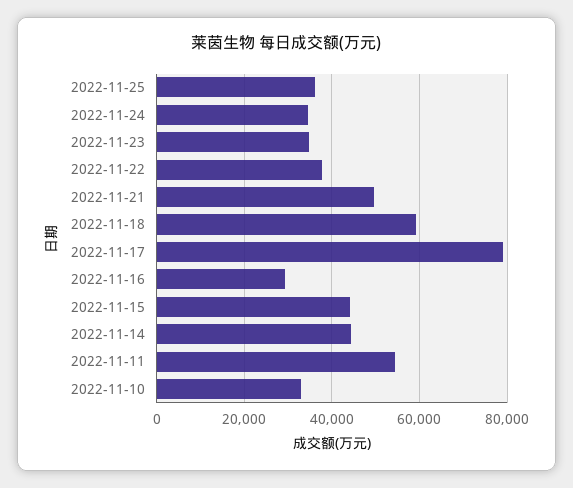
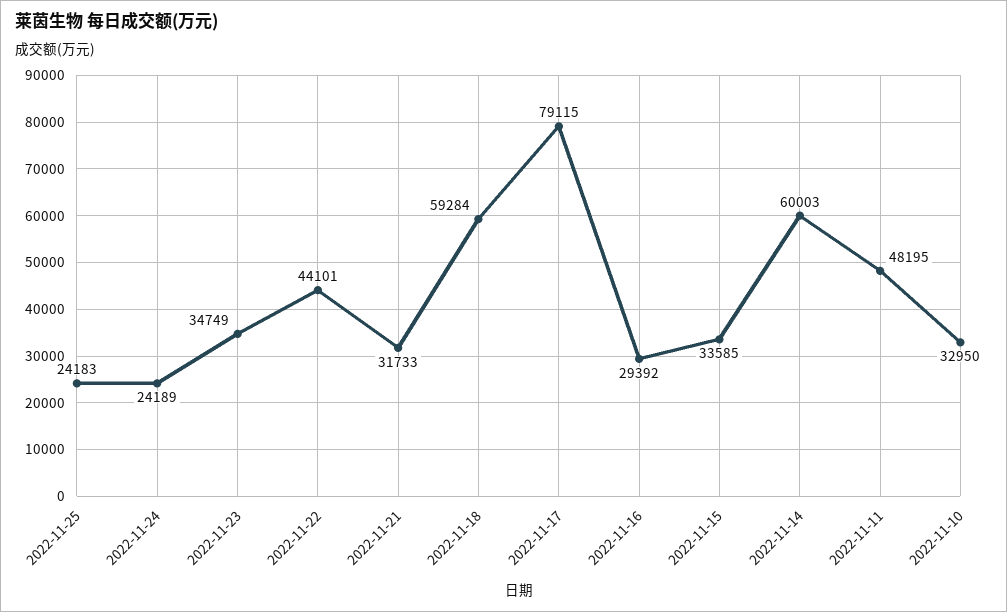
  {
-   "2022-11-25": 36000,
+   "2022-11-25": 24183,
-   "2022-11-24": 34000,
+   "2022-11-24": 24189,
    "2022-11-23": 34749,
-   "2022-11-22": 38000,
+   "2022-11-22": 44101,
-   "2022-11-21": 50000,
+   "2022-11-21": 31733,
    "2022-11-18": 59284,
    "2022-11-17": 79115,
    "2022-11-16": 29392,
-   "2022-11-15": 44000,
+   "2022-11-15": 33585,
-   "2022-11-14": 44000,
+   "2022-11-14": 60003,
-   "2022-11-11": 54000,
+   "2022-11-11": 48195,
    "2022-11-10": 32950
  }

